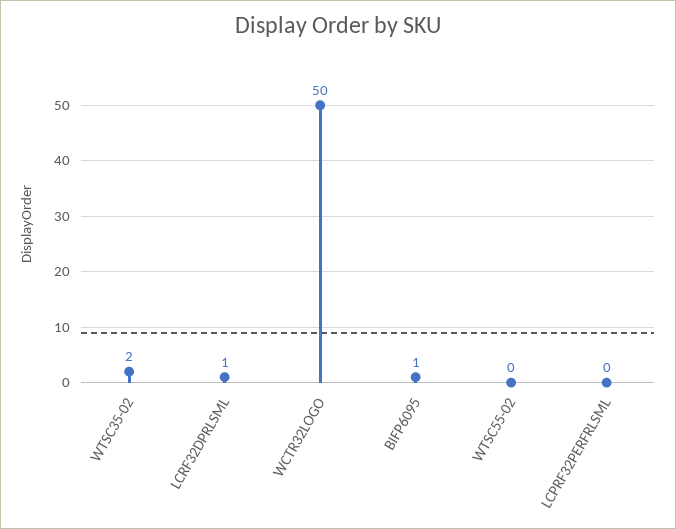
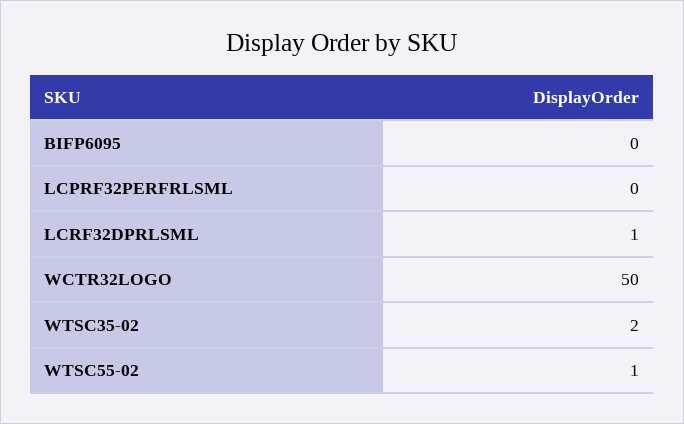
  {
    "WTSC35-02": 2,
    "LCRF32DPRLSML": 1,
    "WCTR32LOGO": 50,
-   "BIFP6095": 1,
+   "BIFP6095": 0,
-   "WTSC55-02": 0,
+   "WTSC55-02": 1,
    "LCPRF32PERFRLSML": 0
  }

